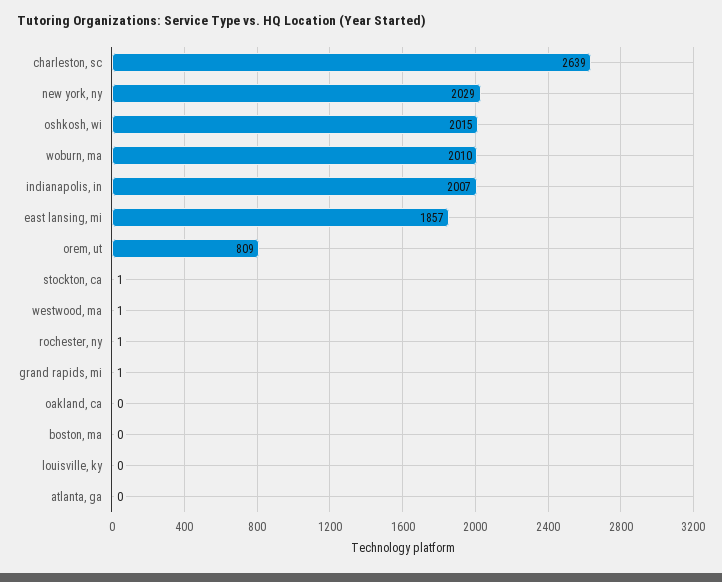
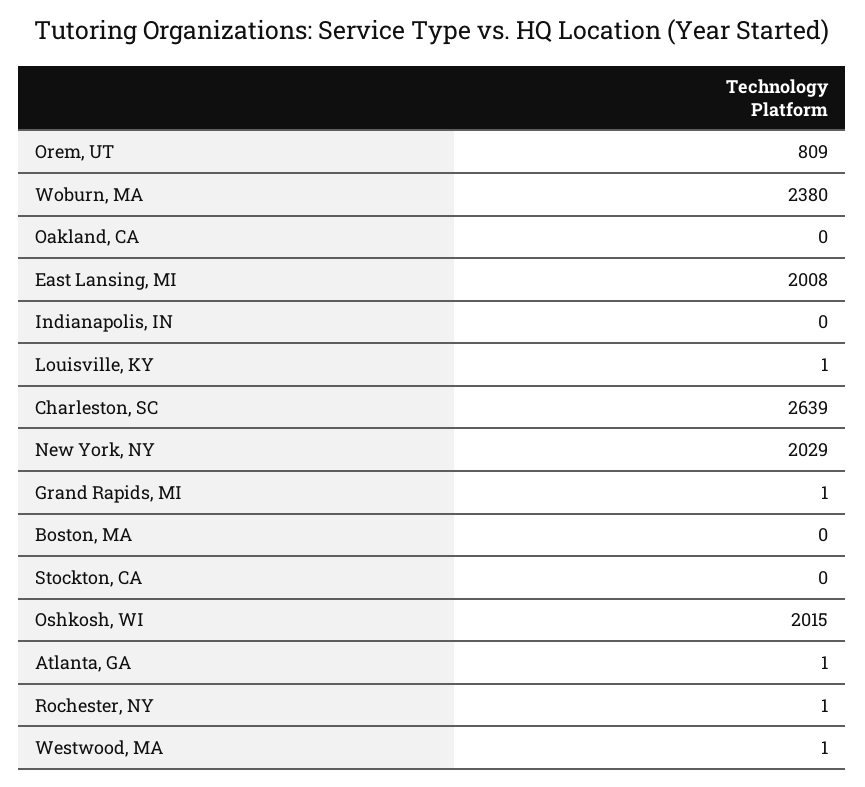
  {
    "charleston, sc": 2639,
    "new york, ny": 2029,
    "oshkosh, wi": 2015,
-   "woburn, ma": 2010,
+   "woburn, ma": 2380,
-   "indianapolis, in": 2007,
+   "indianapolis, in": 0,
-   "east lansing, mi": 1857,
+   "east lansing, mi": 2008,
    "orem, ut": 809,
-   "stockton, ca": 1,
+   "stockton, ca": 0,
    "westwood, ma": 1,
    "rochester, ny": 1,
    "grand rapids, mi": 1,
    "oakland, ca": 0,
    "boston, ma": 0,
-   "louisville, ky": 0,
+   "louisville, ky": 1,
-   "atlanta, ga": 0
+   "atlanta, ga": 1
  }

